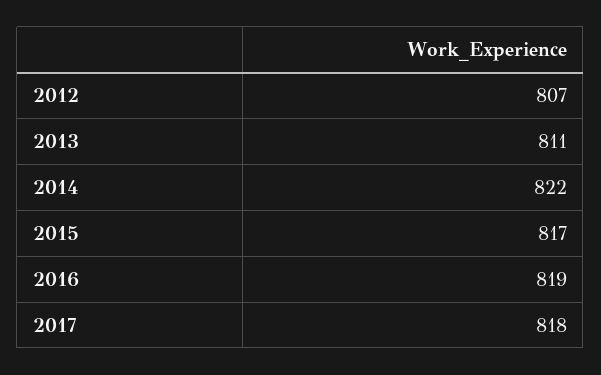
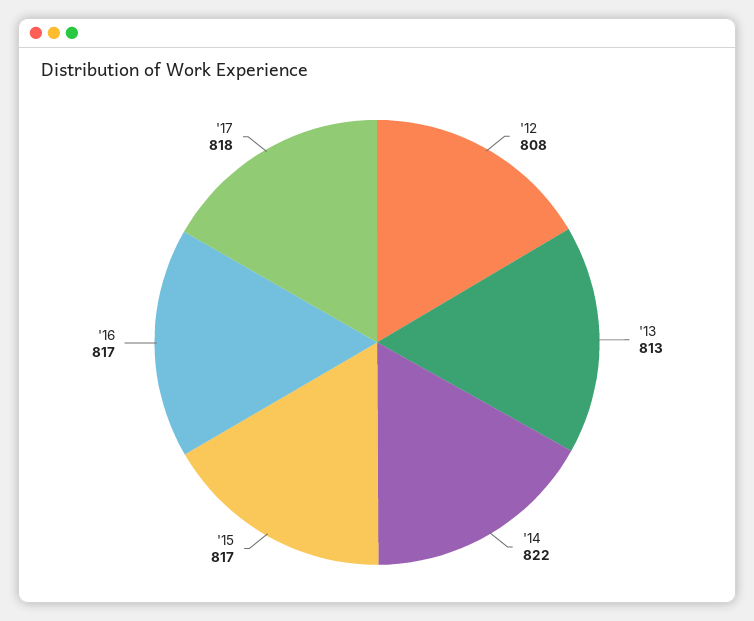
  {
-   "2012": 807,
+   "2012": 808,
-   "2013": 811,
+   "2013": 813,
    "2014": 822,
    "2015": 817,
-   "2016": 819,
+   "2016": 817,
    "2017": 818
  }

